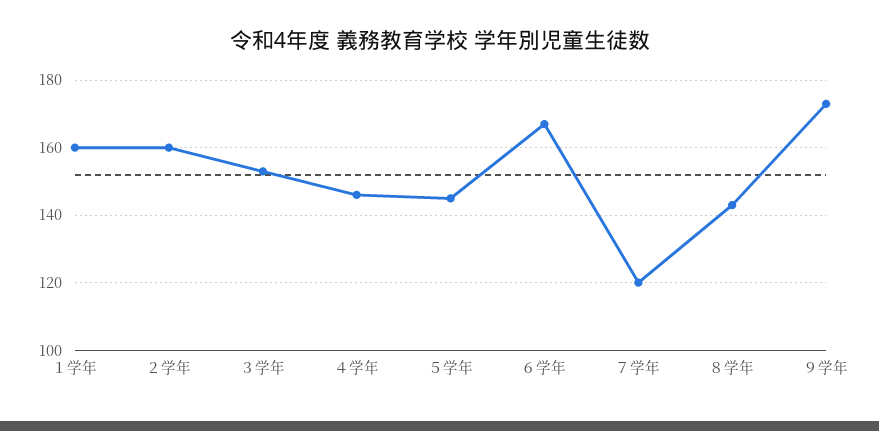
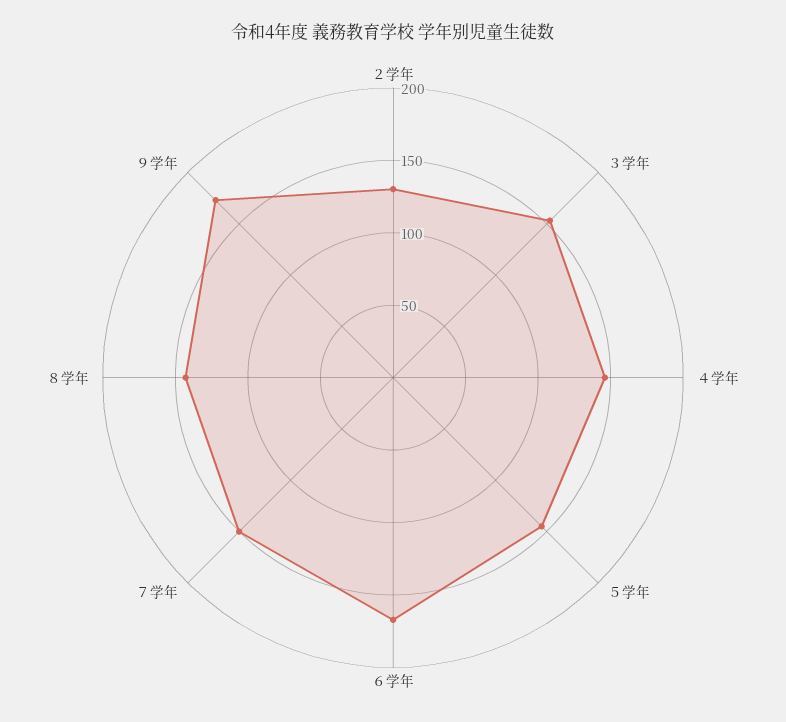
  {
-   "１学年": 160,
-   "２学年": 160,
+   "２学年": 130,
    "３学年": 155,
    "４学年": 145,
    "５学年": 145,
    "６学年": 165,
-   "７学年": 120,
+   "７学年": 150,
    "８学年": 145,
    "９学年": 175
  }

